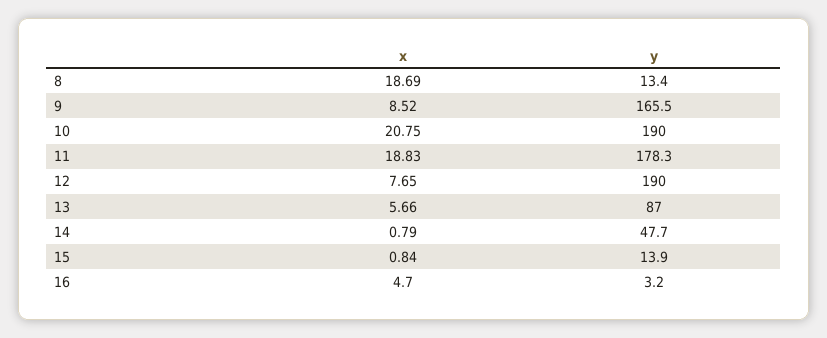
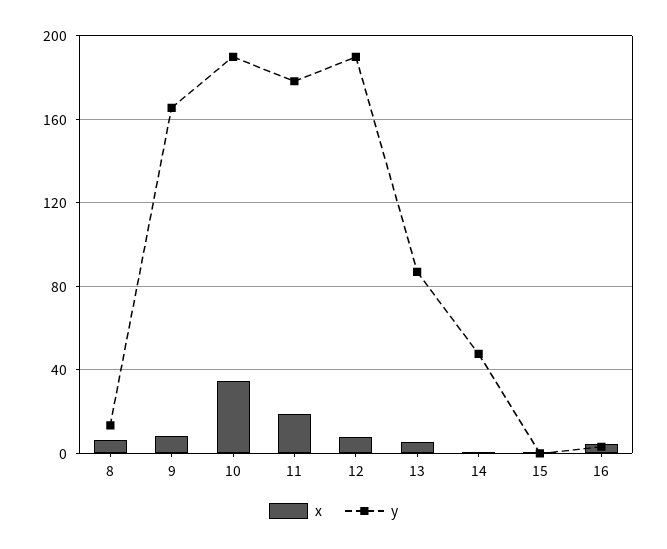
  {
    "x": {
-     "8": 18.69,
+     "8": 5,
      "9": 8.52,
-     "10": 20.75,
+     "10": 35,
      "11": 18.83,
      "12": 7.65,
      "13": 5.66,
      "14": 0.79,
      "15": 0.84,
      "16": 4.7
    },
    "y": {
      "8": 13.4,
      "9": 165.5,
      "10": 190,
      "11": 178.3,
      "12": 190,
      "13": 87,
      "14": 47.7,
-     "15": 13.9,
+     "15": 0,
      "16": 3.2
    }
  }

